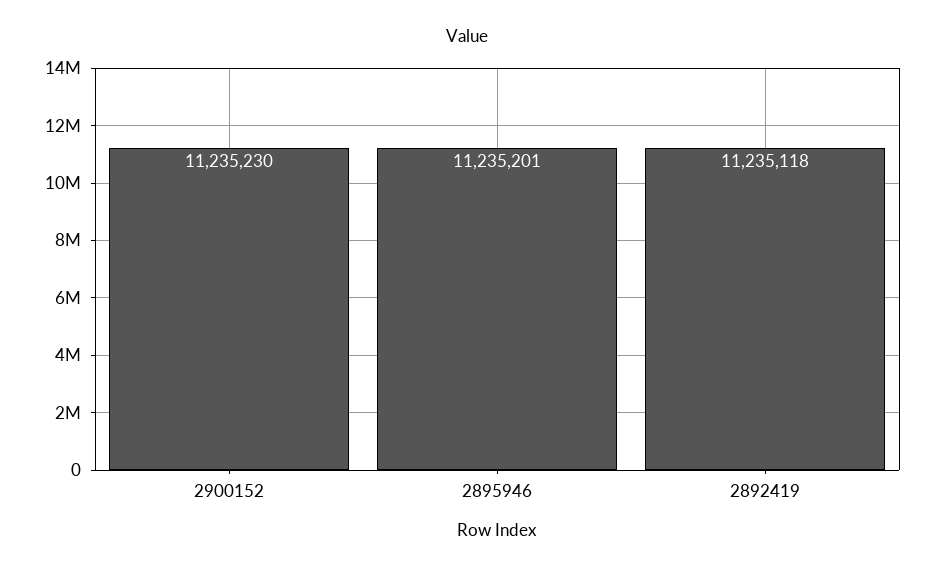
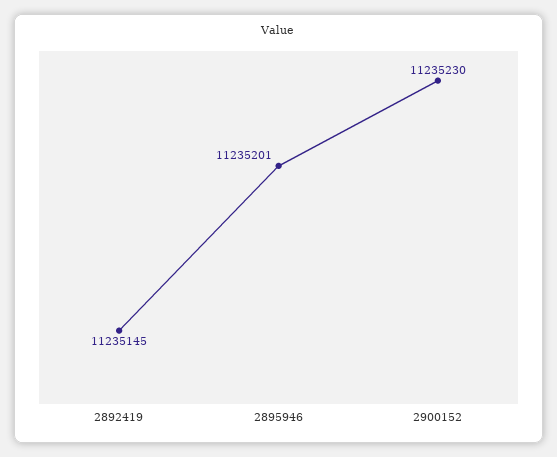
  {
    "2900152": 11235230,
    "2895946": 11235201,
-   "2892419": 11235118
+   "2892419": 11235145
  }

